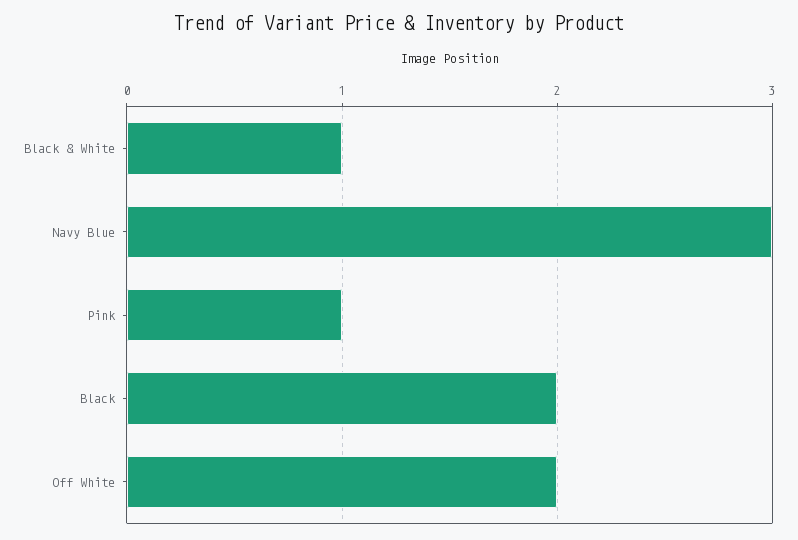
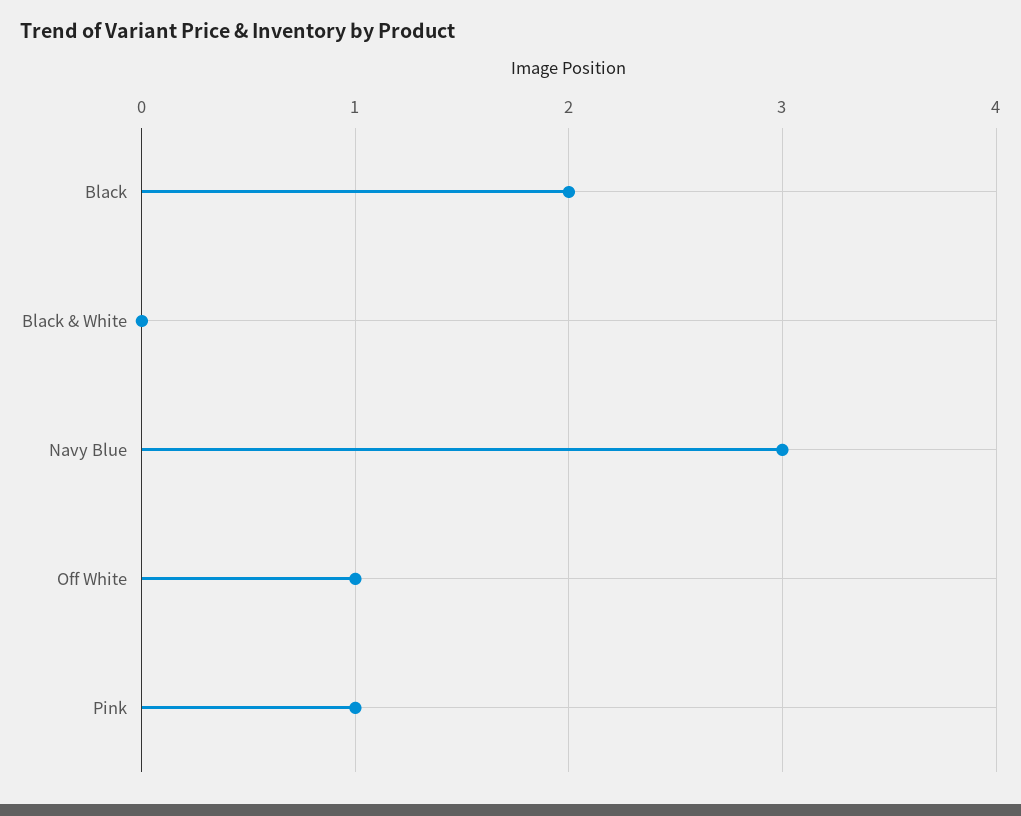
  {
-   "Black & White": 1,
+   "Black & White": 0,
    "Navy Blue": 3,
    "Pink": 1,
    "Black": 2,
-   "Off White": 2
+   "Off White": 1
  }

